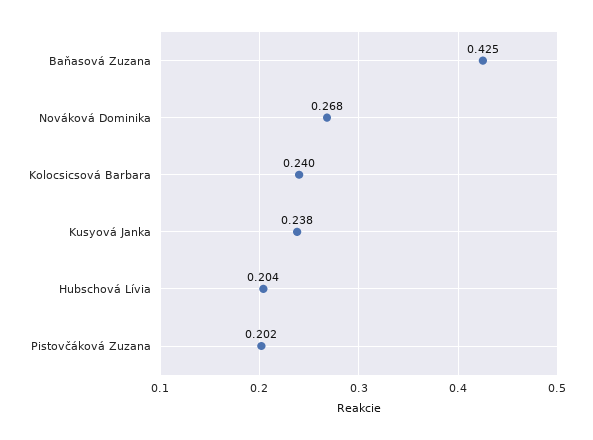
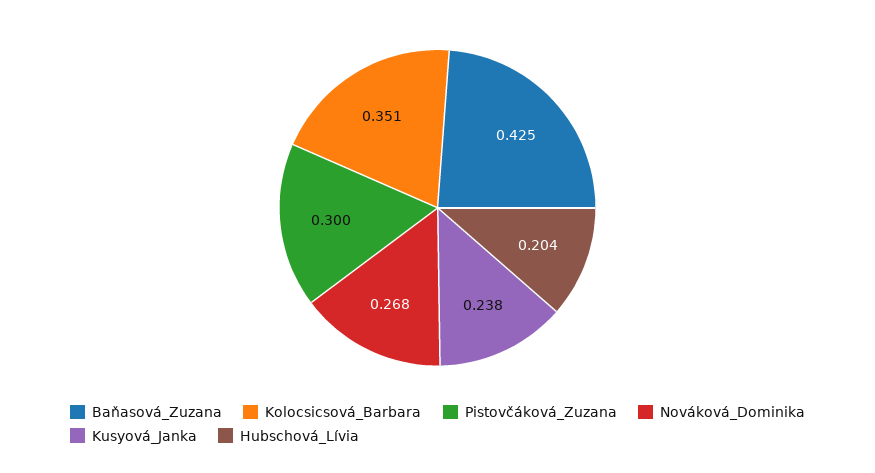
  {
    "Baňasová Zuzana": 0.425,
    "Nováková Dominika": 0.268,
-   "Kolocsicsová Barbara": 0.24,
+   "Kolocsicsová Barbara": 0.351,
    "Kusyová Janka": 0.238,
    "Hubschová Lívia": 0.204,
-   "Pistovčáková Zuzana": 0.202
+   "Pistovčáková Zuzana": 0.3
  }

